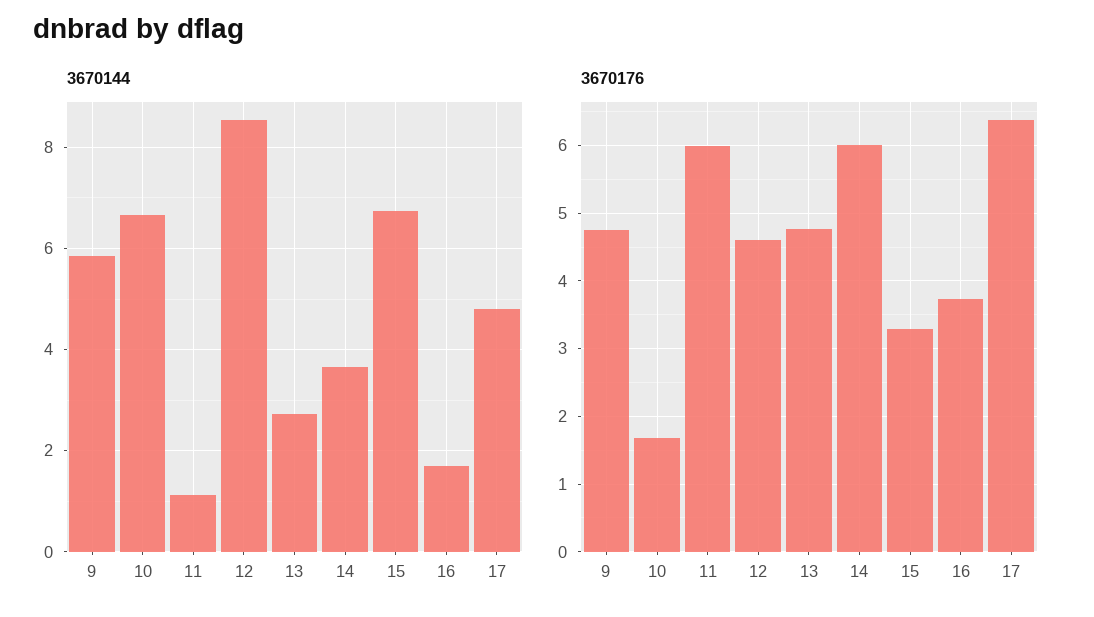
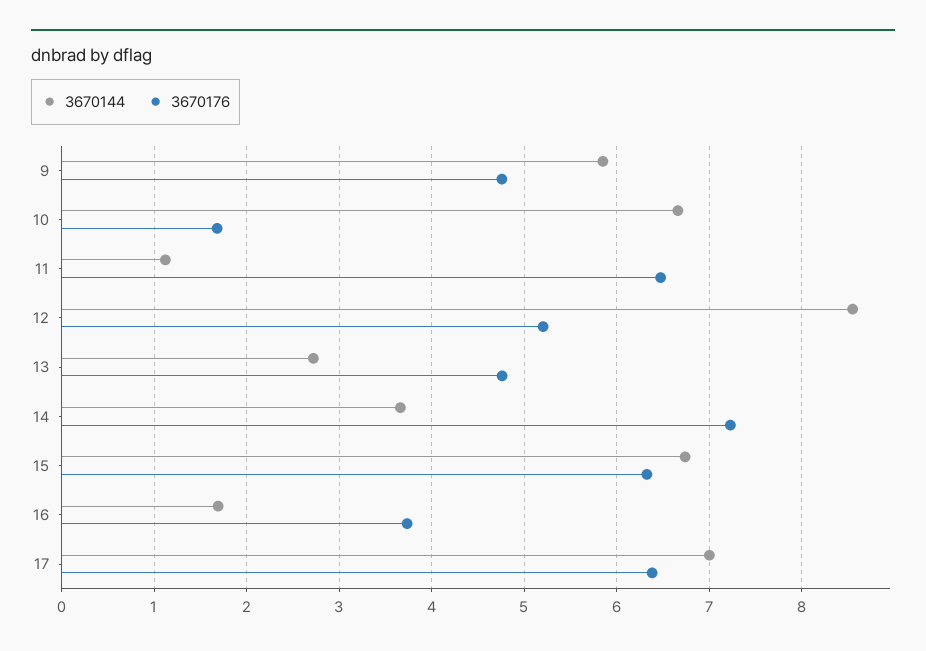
  {
    "3670144": {
      "9": 5.9,
      "10": 6.7,
      "11": 1.1,
      "12": 8.6,
      "13": 2.7,
      "14": 3.7,
      "15": 6.7,
      "16": 1.7,
-     "17": 4.8
+     "17": 7
    },
    "3670176": {
      "9": 4.8,
      "10": 1.7,
-     "11": 6,
+     "11": 6.5,
-     "12": 4.6,
+     "12": 5.2,
      "13": 4.8,
-     "14": 6,
+     "14": 7.2,
-     "15": 3.3,
+     "15": 6.3,
      "16": 3.7,
      "17": 6.4
    }
  }

